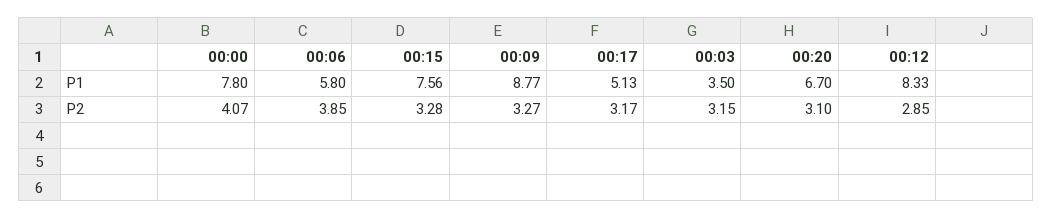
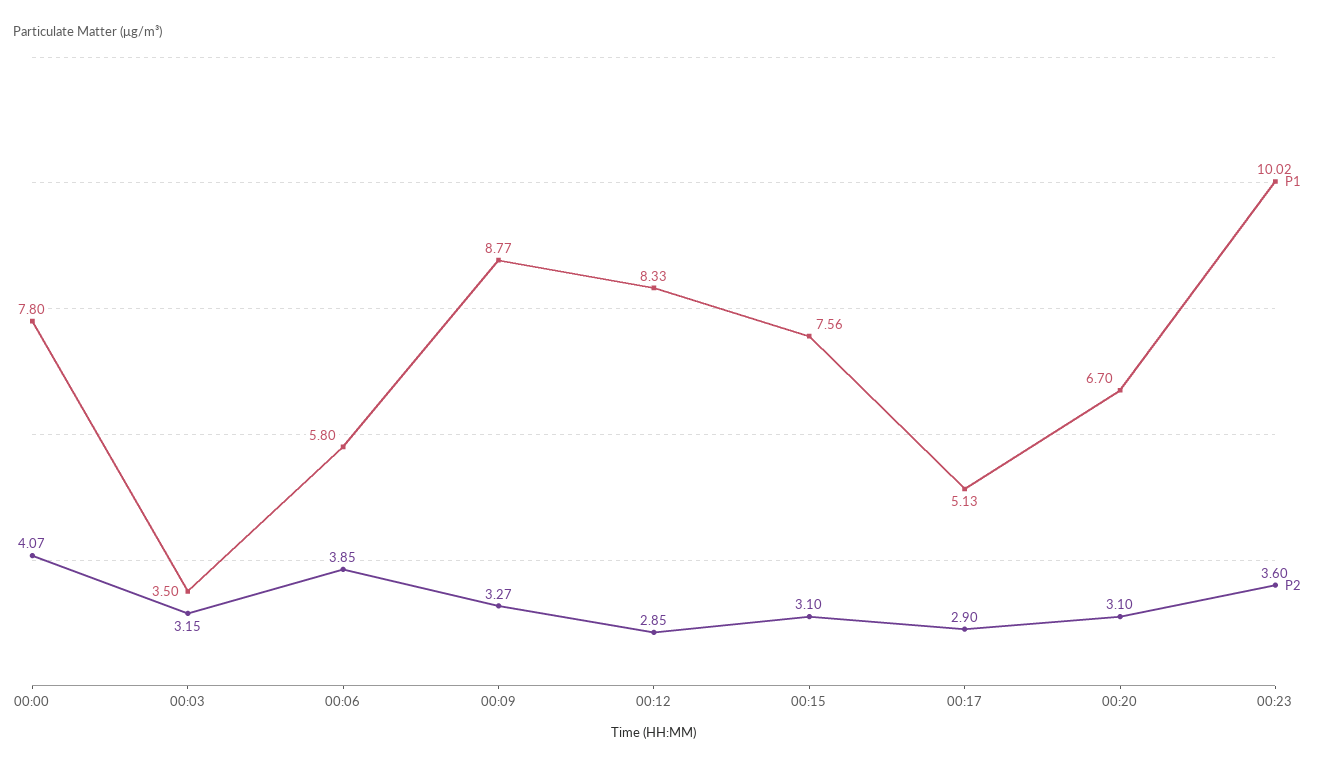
  {
    "P1": {
      "00:00": 7.8,
      "00:06": 5.8,
      "00:15": 7.56,
      "00:09": 8.77,
      "00:17": 5.13,
      "00:03": 3.5,
      "00:20": 6.7,
-     "00:12": 8.33
+     "00:12": 8.33,
+     "00:23": 10.02
    },
    "P2": {
      "00:00": 4.07,
      "00:06": 3.85,
-     "00:15": 3.28,
+     "00:15": 3.1,
      "00:09": 3.27,
-     "00:17": 3.17,
+     "00:17": 2.9,
      "00:03": 3.15,
      "00:20": 3.1,
-     "00:12": 2.85
+     "00:12": 2.85,
+     "00:23": 3.6
    }
  }

